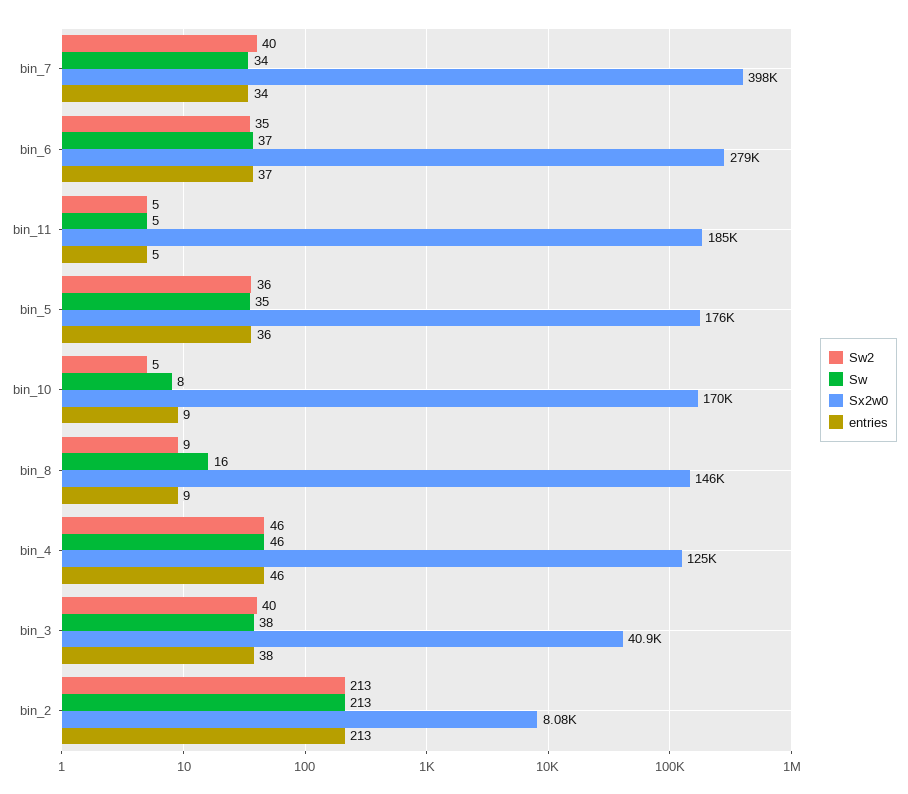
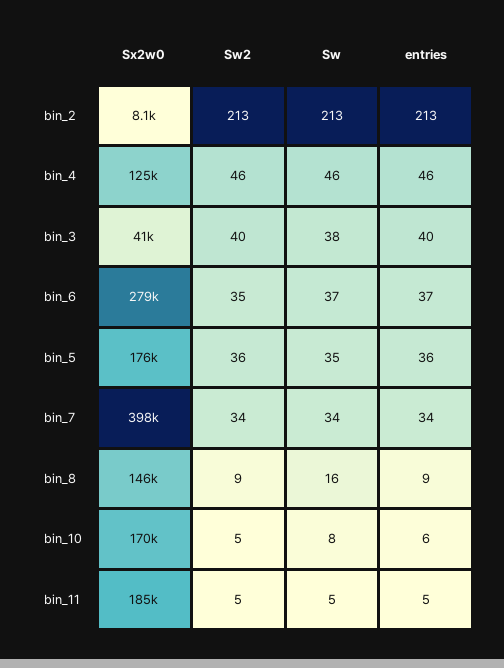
  {
    "Sw2": {
-     "bin_7": 40,
+     "bin_7": 34,
      "bin_6": 35,
      "bin_11": 5,
      "bin_5": 36,
      "bin_10": 5,
      "bin_8": 9,
      "bin_4": 46,
      "bin_3": 40,
      "bin_2": 213
    },
    "Sw": {
      "bin_7": 34,
      "bin_6": 37,
      "bin_11": 5,
      "bin_5": 35,
      "bin_10": 8,
      "bin_8": 16,
      "bin_4": 46,
      "bin_3": 38,
      "bin_2": 213
    },
    "Sx2w0": {
      "bin_7": 398000,
      "bin_6": 279000,
      "bin_11": 185000,
      "bin_5": 176000,
      "bin_10": 170000,
      "bin_8": 146000,
      "bin_4": 125000,
      "bin_3": 40900,
      "bin_2": 8080
    },
    "entries": {
      "bin_7": 34,
      "bin_6": 37,
      "bin_11": 5,
      "bin_5": 36,
-     "bin_10": 9,
+     "bin_10": 6,
      "bin_8": 9,
      "bin_4": 46,
-     "bin_3": 38,
+     "bin_3": 40,
      "bin_2": 213
    }
  }

